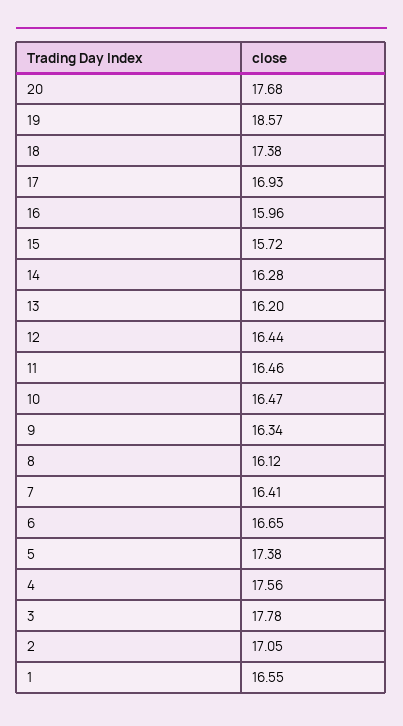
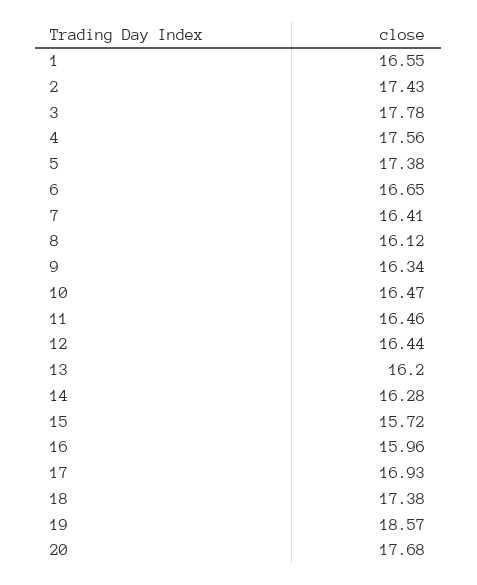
  {
    "20": 17.68,
    "19": 18.57,
    "18": 17.38,
    "17": 16.93,
    "16": 15.96,
    "15": 15.72,
    "14": 16.28,
    "13": 16.2,
    "12": 16.44,
    "11": 16.46,
    "10": 16.47,
    "9": 16.34,
    "8": 16.12,
    "7": 16.41,
    "6": 16.65,
    "5": 17.38,
    "4": 17.56,
    "3": 17.78,
-   "2": 17.05,
+   "2": 17.43,
    "1": 16.55
  }

